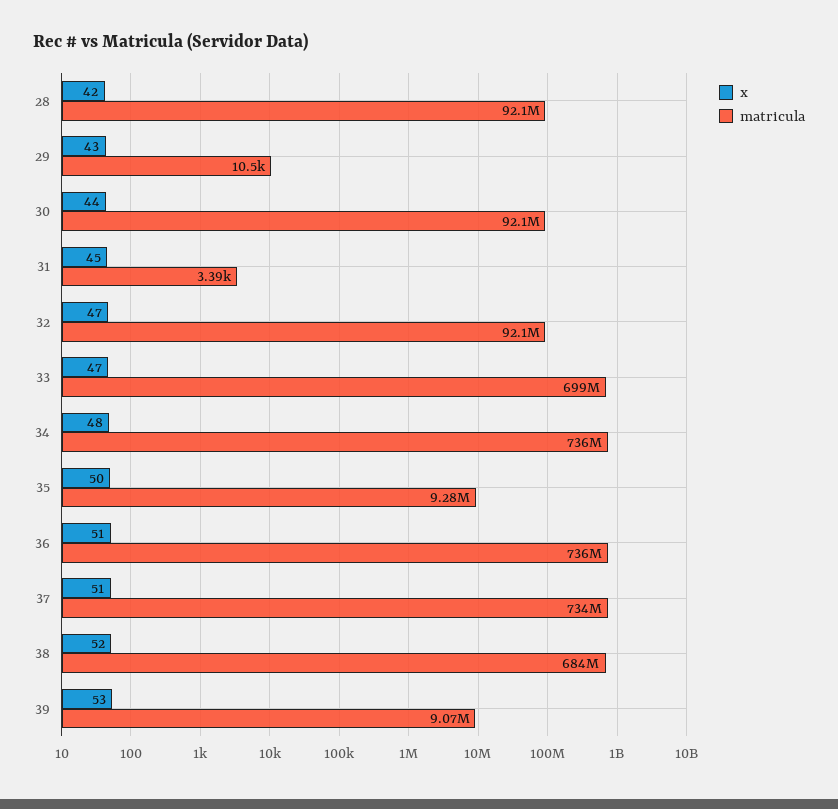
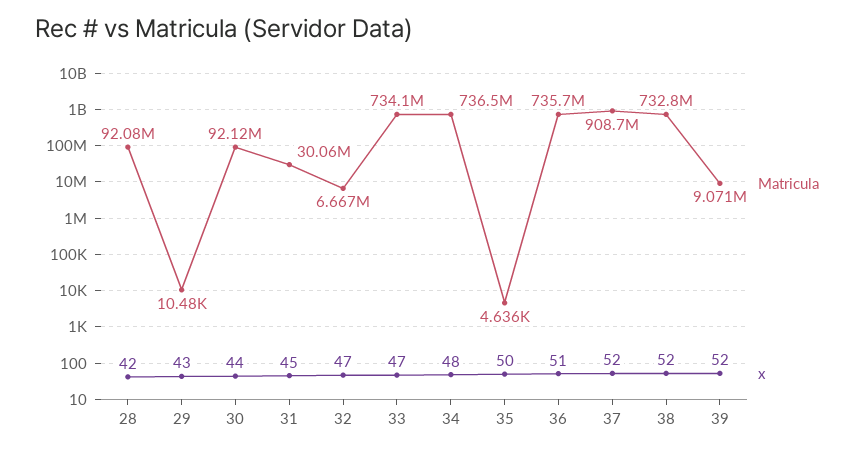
  {
    "x": {
      "28": 42,
      "29": 43,
      "30": 44,
      "31": 45,
      "32": 47,
      "33": 47,
      "34": 48,
      "35": 50,
      "36": 51,
-     "37": 51,
+     "37": 52,
      "38": 52,
-     "39": 53
+     "39": 52
    },
    "matricula": {
      "28": 92080000,
      "29": 10480,
      "30": 92120000,
-     "31": 3390,
+     "31": 30060000,
-     "32": 92100000,
+     "32": 6667000,
-     "33": 699000000,
+     "33": 734100000,
      "34": 736500000,
-     "35": 9280000,
+     "35": 4636,
      "36": 735700000,
-     "37": 734000000,
+     "37": 908700000,
-     "38": 684000000,
+     "38": 732800000,
      "39": 9071000
    }
  }

